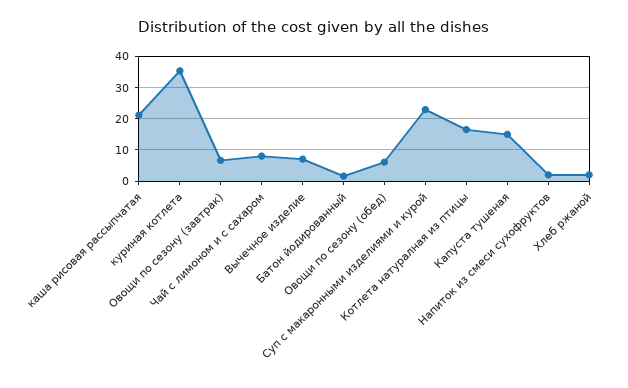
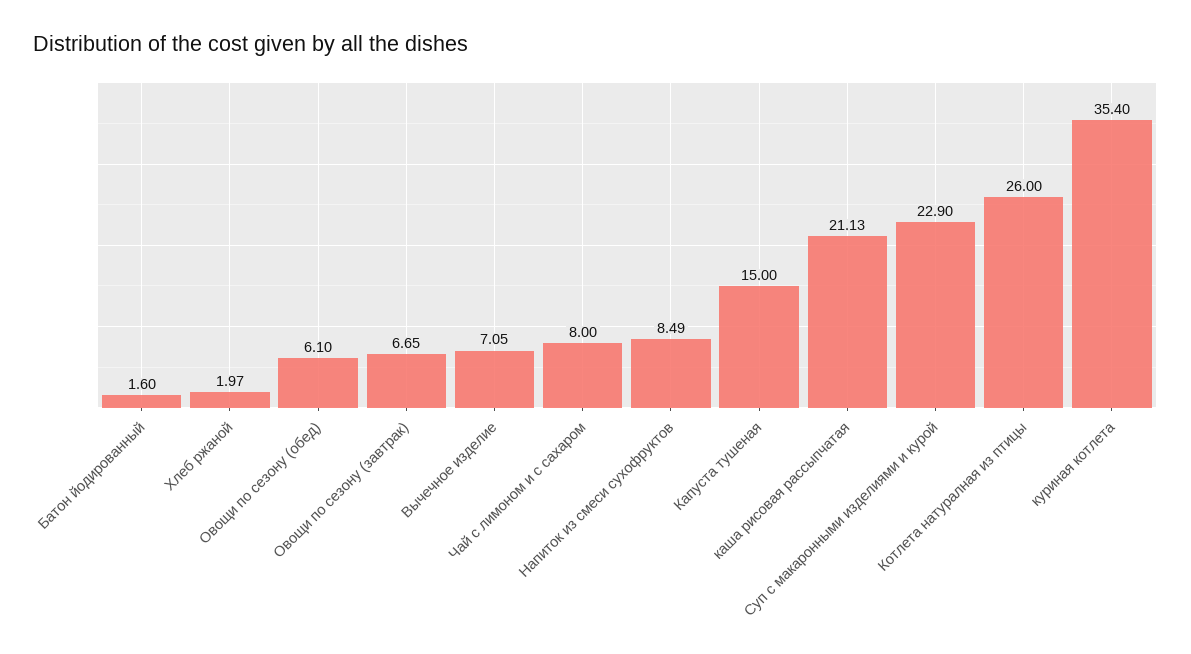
  {
    "каша рисовая рассыпчатая": 21.13,
    "куриная котлета": 35.4,
    "Овощи по сезону (завтрак)": 6.65,
    "Чай с лимоном и с сахаром": 8,
    "Вычечное изделие": 7.05,
    "Батон йодированный": 1.6,
    "Овощи по сезону (обед)": 6.1,
    "Суп с макаронными изделиями и курой": 22.9,
-   "Котлета натуралная из птицы": 16,
+   "Котлета натуралная из птицы": 26,
    "Капуста тушеная": 15,
-   "Напиток из смеси сухофруктов": 2,
+   "Напиток из смеси сухофруктов": 8.49,
    "Хлеб ржаной": 1.97
  }

